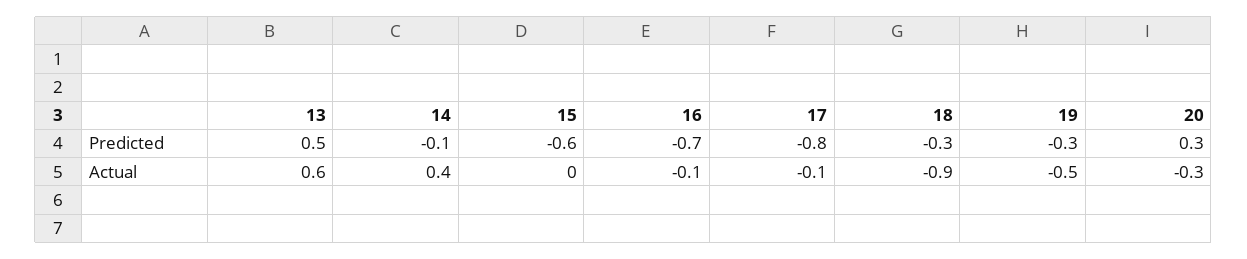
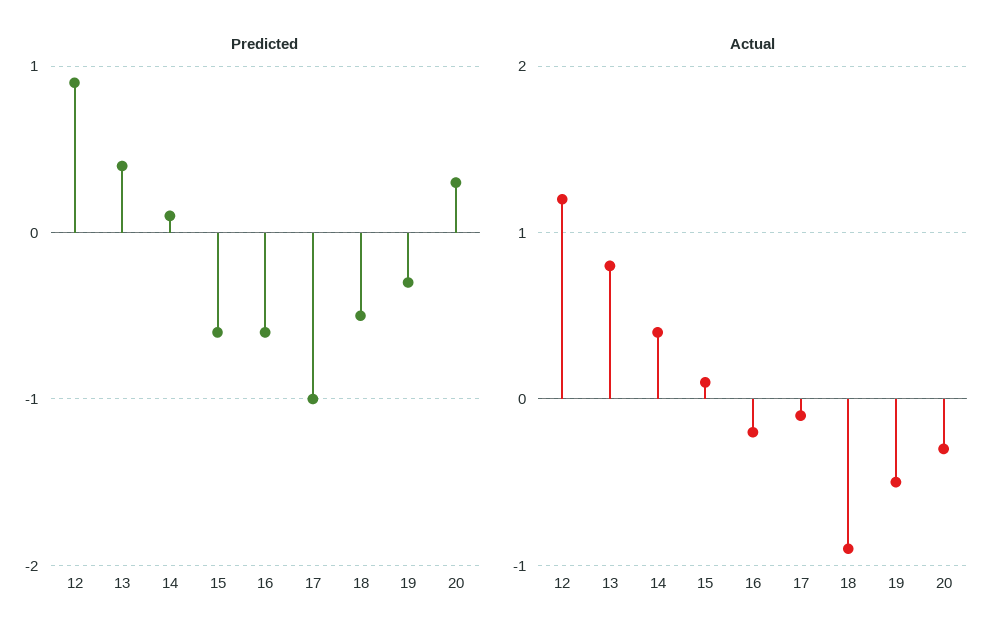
  {
    "Predicted": {
-     "13": 0.5,
+     "13": 0.4,
-     "14": -0.1,
+     "14": 0.1,
      "15": -0.6,
-     "16": -0.7,
+     "16": -0.6,
-     "17": -0.8,
+     "17": -1,
-     "18": -0.3,
+     "18": -0.5,
      "19": -0.3,
-     "20": 0.3
+     "20": 0.3,
+     "12": 0.9
    },
    "Actual": {
-     "13": 0.6,
+     "13": 0.8,
      "14": 0.4,
-     "15": 0,
+     "15": 0.1,
-     "16": -0.1,
+     "16": -0.2,
      "17": -0.1,
      "18": -0.9,
      "19": -0.5,
-     "20": -0.3
+     "20": -0.3,
+     "12": 1.2
    }
  }

